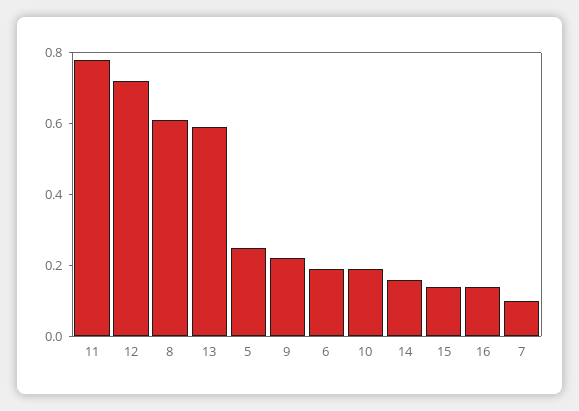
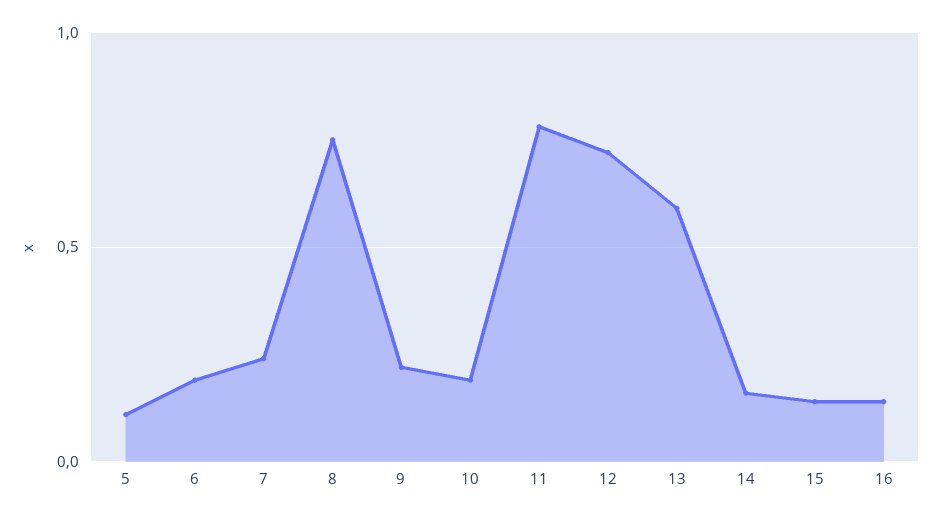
  {
    "11": 0.8,
    "12": 0.7,
-   "8": 0.6,
+   "8": 0.75,
    "13": 0.6,
-   "5": 0.25,
+   "5": 0.1,
    "9": 0.2,
    "6": 0.2,
    "10": 0.2,
    "14": 0.15,
    "15": 0.15,
    "16": 0.15,
-   "7": 0.1
+   "7": 0.25
  }

